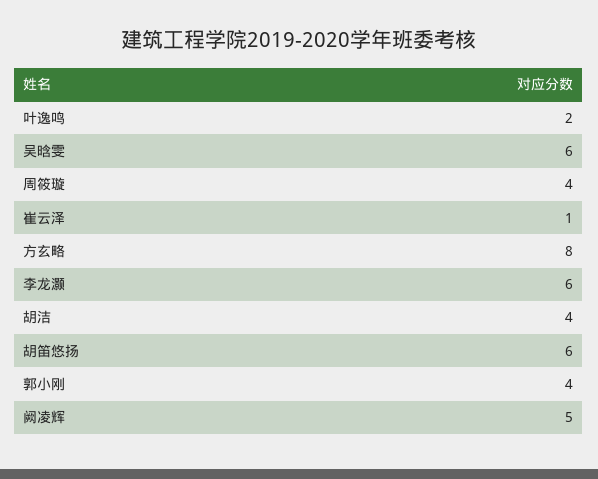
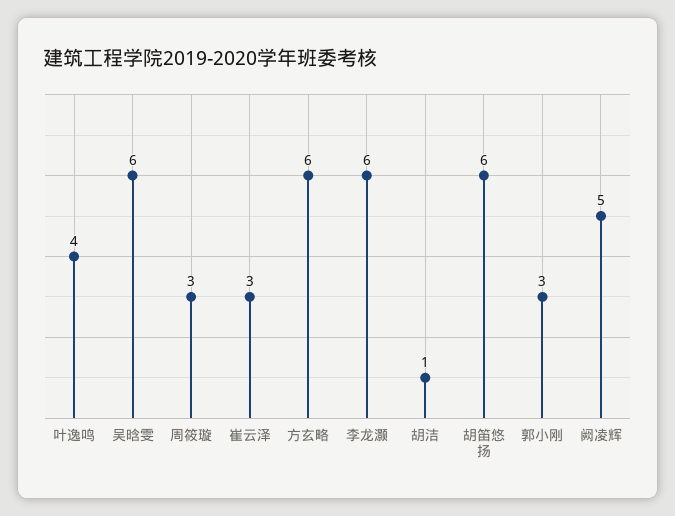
  {
-   "叶逸鸣": 2,
+   "叶逸鸣": 4,
    "吴晗雯": 6,
-   "周筱璇": 4,
+   "周筱璇": 3,
-   "崔云泽": 1,
+   "崔云泽": 3,
-   "方玄略": 8,
+   "方玄略": 6,
    "李龙灏": 6,
-   "胡洁": 4,
+   "胡洁": 1,
    "胡笛悠扬": 6,
-   "郭小刚": 4,
+   "郭小刚": 3,
    "阙凌辉": 5
  }

